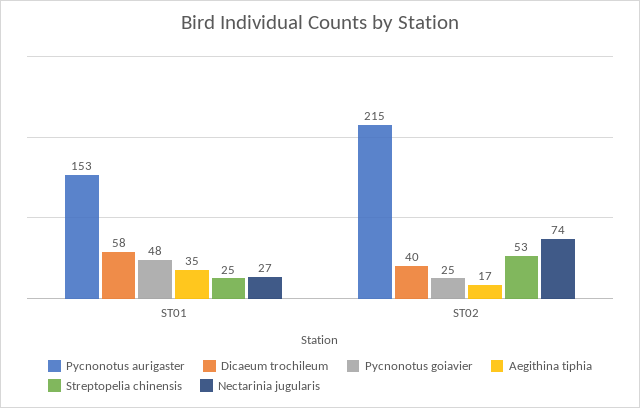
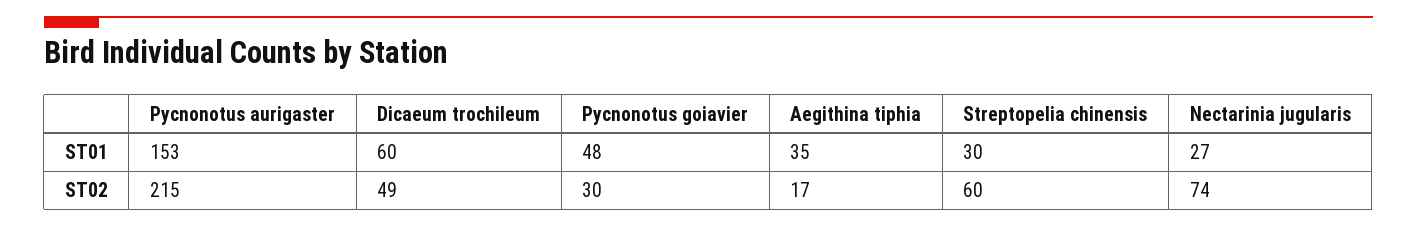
  {
    "Pycnonotus aurigaster": {
      "ST01": 153,
      "ST02": 215
    },
    "Dicaeum trochileum": {
-     "ST01": 58,
+     "ST01": 60,
-     "ST02": 40
+     "ST02": 49
    },
    "Pycnonotus goiavier": {
      "ST01": 48,
-     "ST02": 25
+     "ST02": 30
    },
    "Aegithina tiphia": {
      "ST01": 35,
      "ST02": 17
    },
    "Streptopelia chinensis": {
-     "ST01": 25,
+     "ST01": 30,
-     "ST02": 53
+     "ST02": 60
    },
    "Nectarinia jugularis": {
      "ST01": 27,
      "ST02": 74
    }
  }

